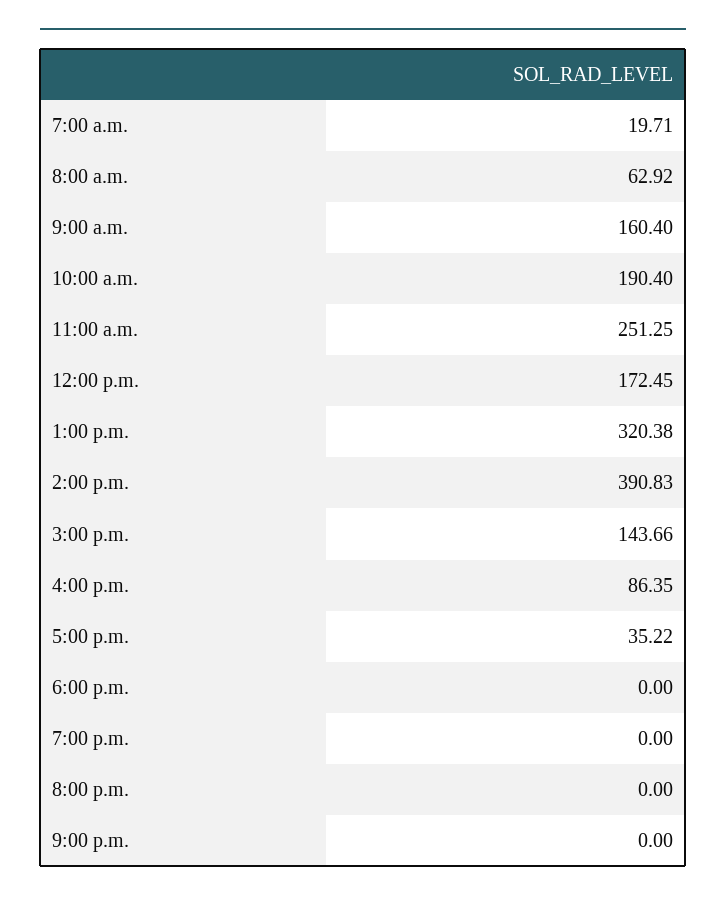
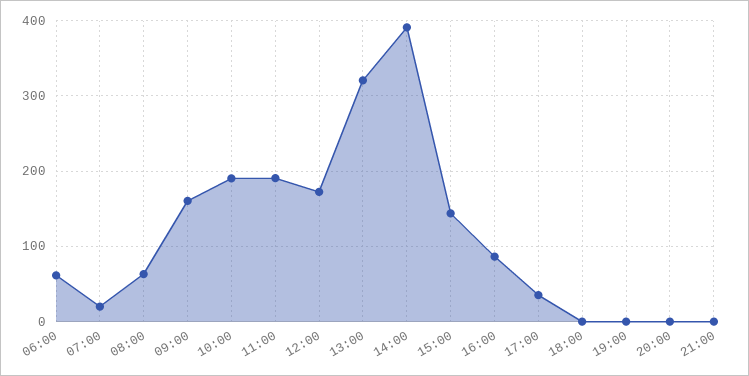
  {
    "7:00 a.m.": 19.71,
    "8:00 a.m.": 62.92,
    "9:00 a.m.": 160.4,
    "10:00 a.m.": 190.4,
-   "11:00 a.m.": 251.25,
+   "11:00 a.m.": 190,
    "12:00 p.m.": 172.45,
    "1:00 p.m.": 320.38,
    "2:00 p.m.": 390.83,
    "3:00 p.m.": 143.66,
    "4:00 p.m.": 86.35,
    "5:00 p.m.": 35.22,
    "6:00 p.m.": 0,
    "7:00 p.m.": 0,
    "8:00 p.m.": 0,
-   "9:00 p.m.": 0
+   "9:00 p.m.": 0,
+   "06:00": 60
  }

